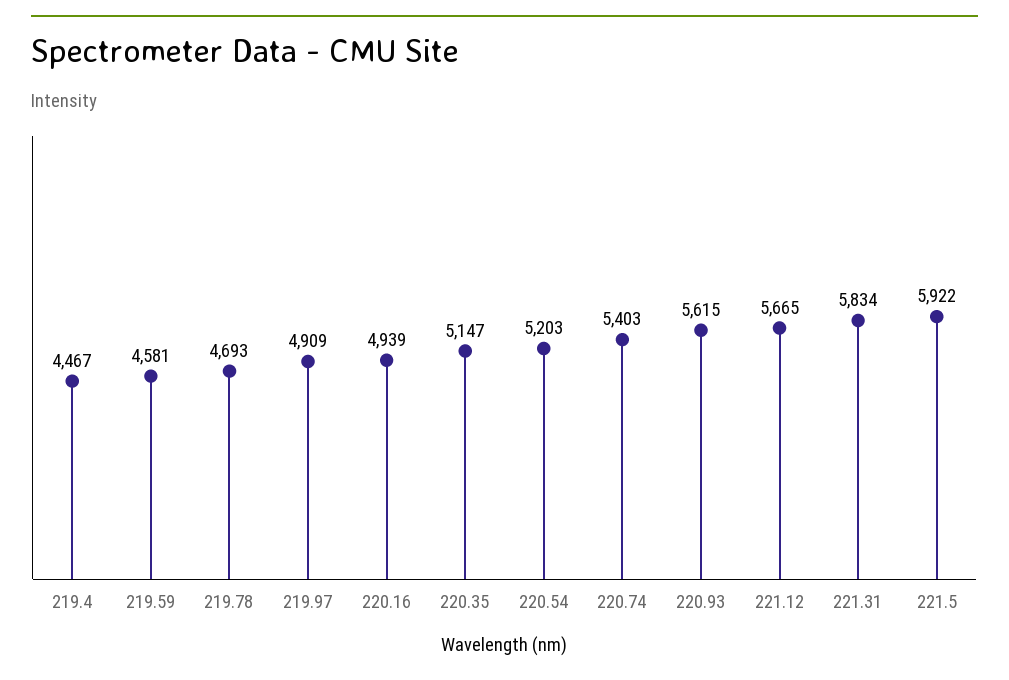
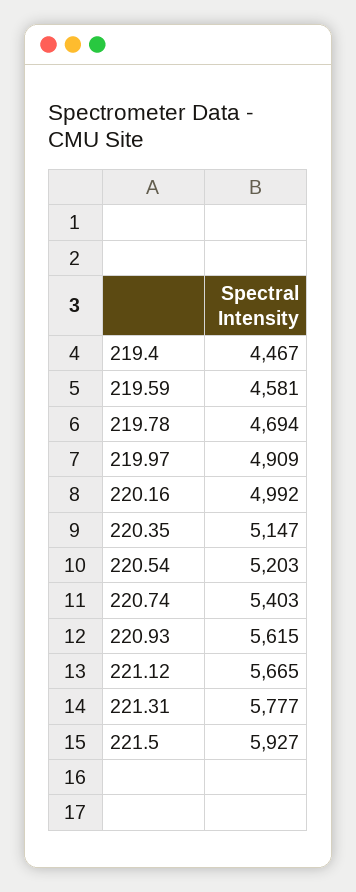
  {
    "219.4": 4467,
    "219.59": 4581,
-   "219.78": 4693,
+   "219.78": 4694,
    "219.97": 4909,
-   "220.16": 4939,
+   "220.16": 4992,
    "220.35": 5147,
    "220.54": 5203,
    "220.74": 5403,
    "220.93": 5615,
    "221.12": 5665,
-   "221.31": 5834,
+   "221.31": 5777,
-   "221.5": 5922
+   "221.5": 5927
  }

